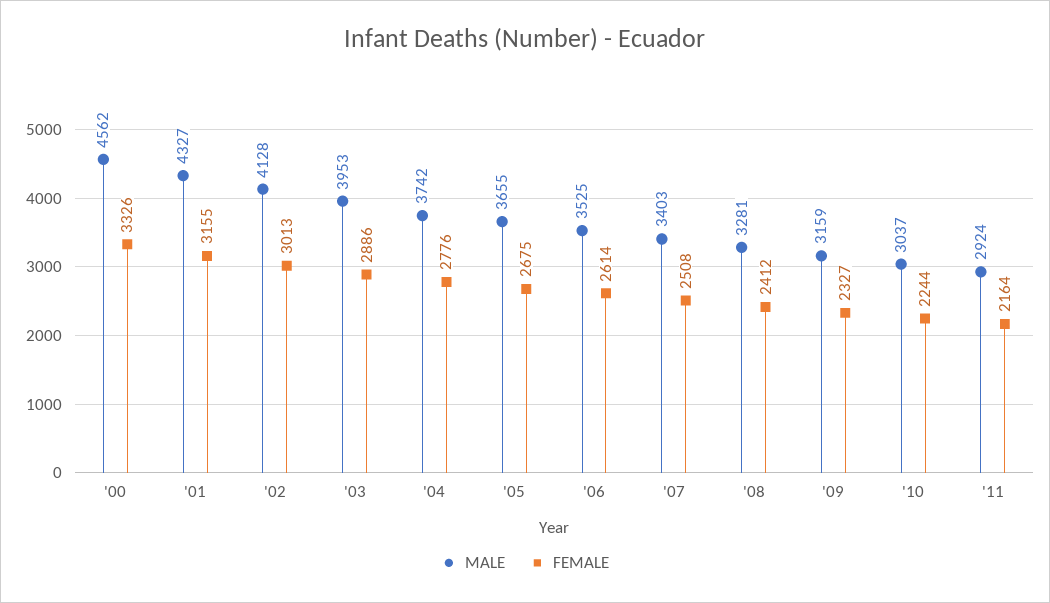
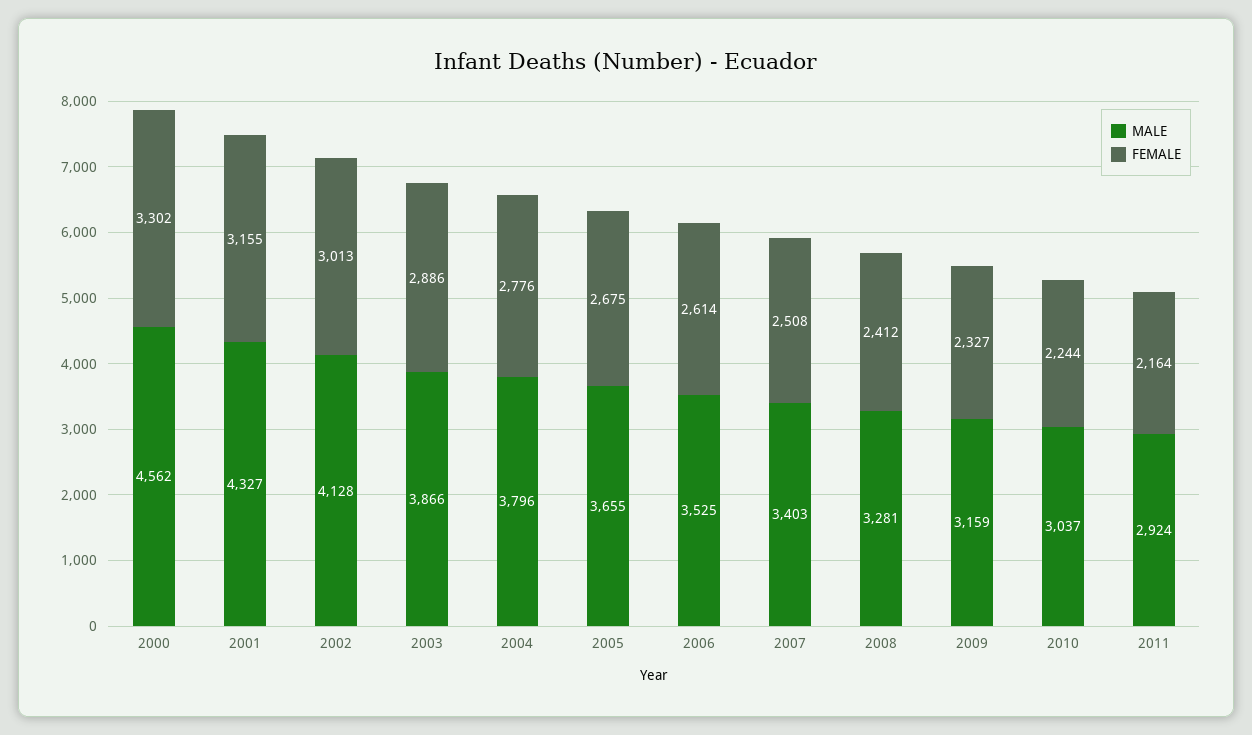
  {
    "MALE": {
      "'00": 4562,
      "'01": 4327,
      "'02": 4128,
-     "'03": 3953,
+     "'03": 3866,
-     "'04": 3742,
+     "'04": 3796,
      "'05": 3655,
      "'06": 3525,
      "'07": 3403,
      "'08": 3281,
      "'09": 3159,
      "'10": 3037,
      "'11": 2924
    },
    "FEMALE": {
-     "'00": 3326,
+     "'00": 3302,
      "'01": 3155,
      "'02": 3013,
      "'03": 2886,
      "'04": 2776,
      "'05": 2675,
      "'06": 2614,
      "'07": 2508,
      "'08": 2412,
      "'09": 2327,
      "'10": 2244,
      "'11": 2164
    }
  }

